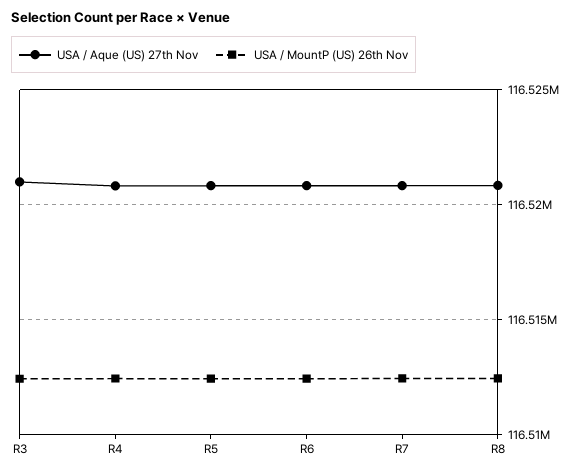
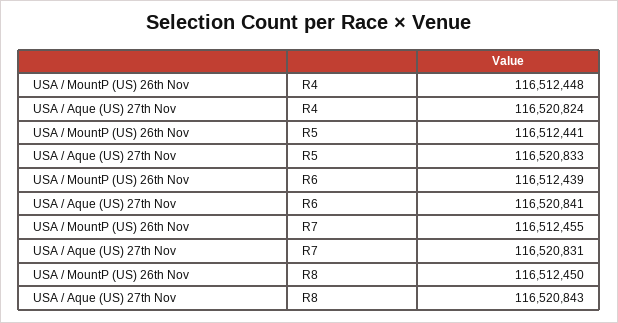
  {
    "USA / Aque (US) 27th Nov": {
-     "R3": 116521000,
      "R4": 116520824,
      "R5": 116520833,
      "R6": 116520841,
      "R7": 116520831,
      "R8": 116520843
    },
    "USA / MountP (US) 26th Nov": {
-     "R3": 116512500,
      "R4": 116512448,
      "R5": 116512441,
      "R6": 116512439,
      "R7": 116512455,
      "R8": 116512450
    }
  }

